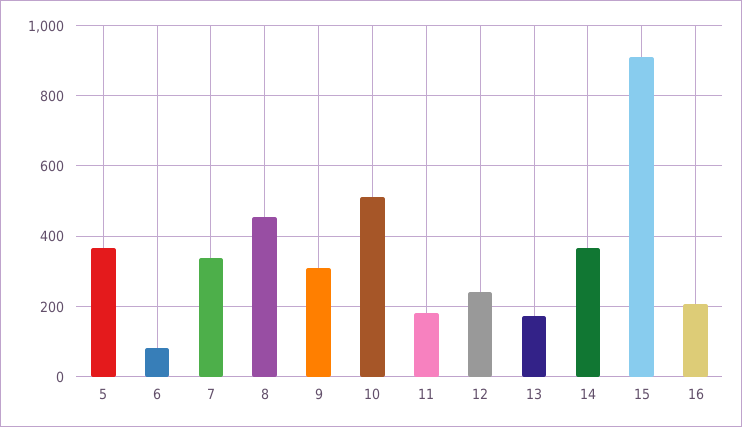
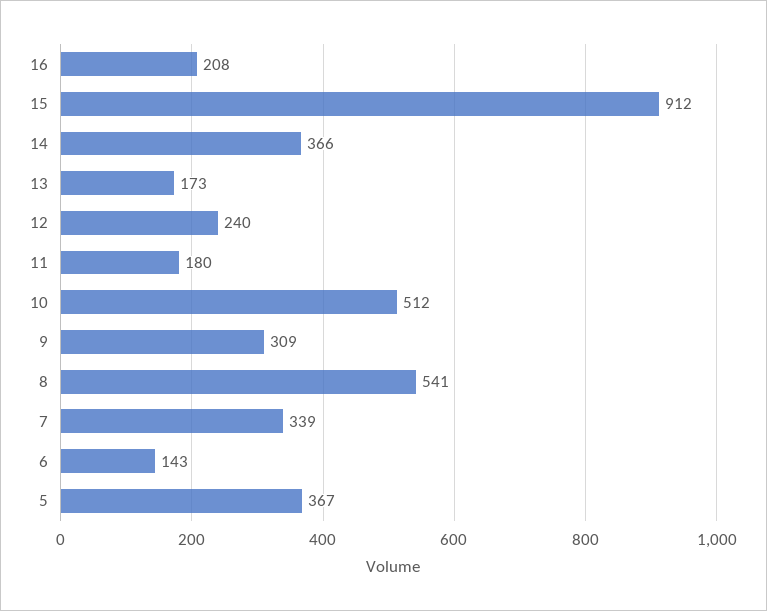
  {
    "5": 367,
-   "6": 80,
+   "6": 143,
    "7": 339,
-   "8": 460,
+   "8": 541,
    "9": 309,
    "10": 512,
    "11": 180,
    "12": 240,
    "13": 173,
    "14": 366,
    "15": 912,
    "16": 208
  }

